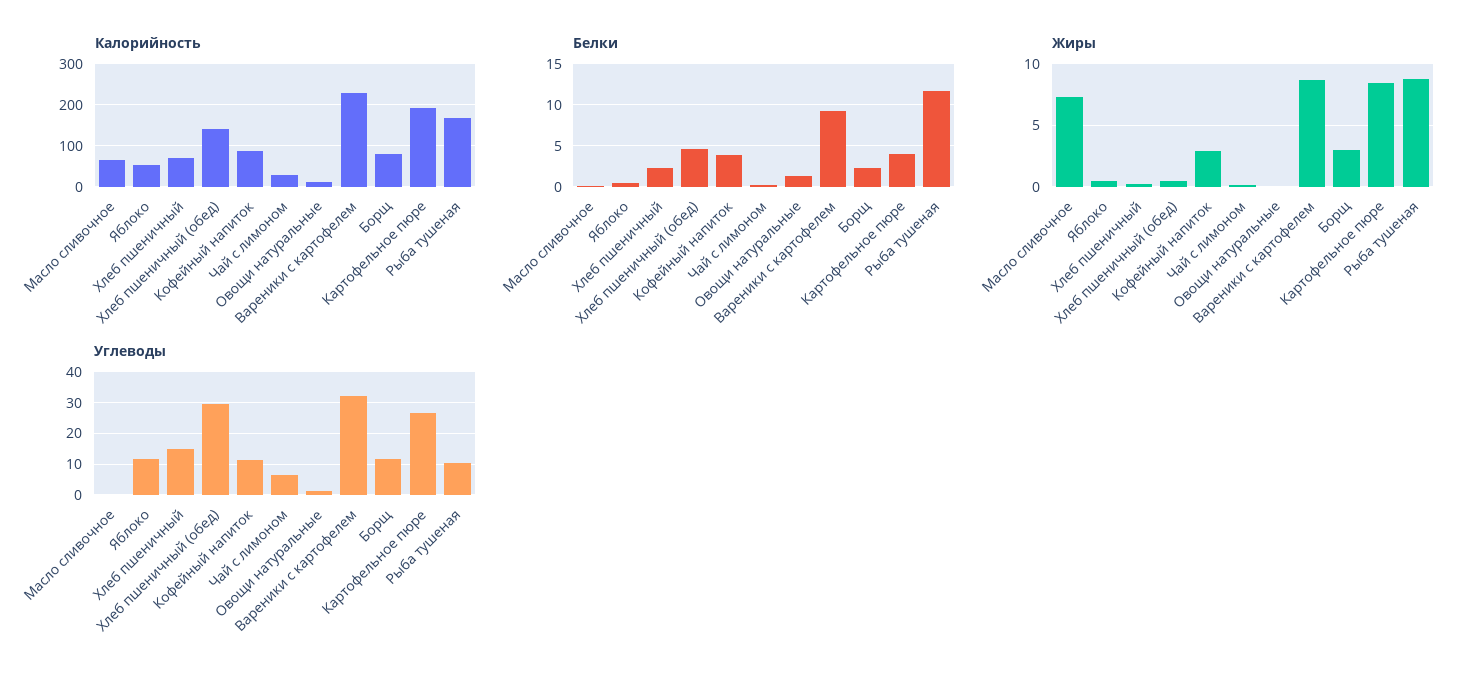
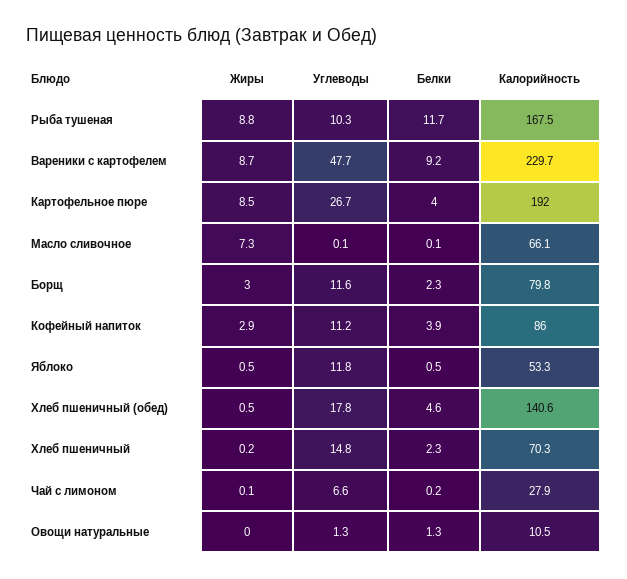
  {
    "Калорийность": {
      "Масло сливочное": 66.1,
      "Яблоко": 53.3,
      "Хлеб пшеничный": 70.3,
      "Хлеб пшеничный (обед)": 140.6,
      "Кофейный напиток": 86,
      "Чай с лимоном": 27.9,
      "Овощи натуральные": 10.5,
      "Вареники с картофелем": 229.7,
      "Борщ": 79.8,
      "Картофельное пюре": 192,
      "Рыба тушеная": 167.5
    },
    "Белки": {
      "Масло сливочное": 0.1,
      "Яблоко": 0.5,
      "Хлеб пшеничный": 2.3,
      "Хлеб пшеничный (обед)": 4.6,
      "Кофейный напиток": 3.9,
      "Чай с лимоном": 0.2,
      "Овощи натуральные": 1.3,
      "Вареники с картофелем": 9.2,
      "Борщ": 2.3,
      "Картофельное пюре": 4,
      "Рыба тушеная": 11.7
    },
    "Жиры": {
      "Масло сливочное": 7.3,
      "Яблоко": 0.5,
      "Хлеб пшеничный": 0.2,
      "Хлеб пшеничный (обед)": 0.5,
      "Кофейный напиток": 2.9,
      "Чай с лимоном": 0.1,
      "Овощи натуральные": 0,
      "Вареники с картофелем": 8.7,
      "Борщ": 3,
      "Картофельное пюре": 8.5,
      "Рыба тушеная": 8.8
    },
    "Углеводы": {
      "Масло сливочное": 0.1,
      "Яблоко": 11.8,
      "Хлеб пшеничный": 14.8,
-     "Хлеб пшеничный (обед)": 30,
+     "Хлеб пшеничный (обед)": 17.8,
      "Кофейный напиток": 11.2,
      "Чай с лимоном": 6.6,
      "Овощи натуральные": 1.3,
-     "Вареники с картофелем": 32,
+     "Вареники с картофелем": 47.7,
      "Борщ": 11.6,
      "Картофельное пюре": 26.7,
      "Рыба тушеная": 10.3
    }
  }

